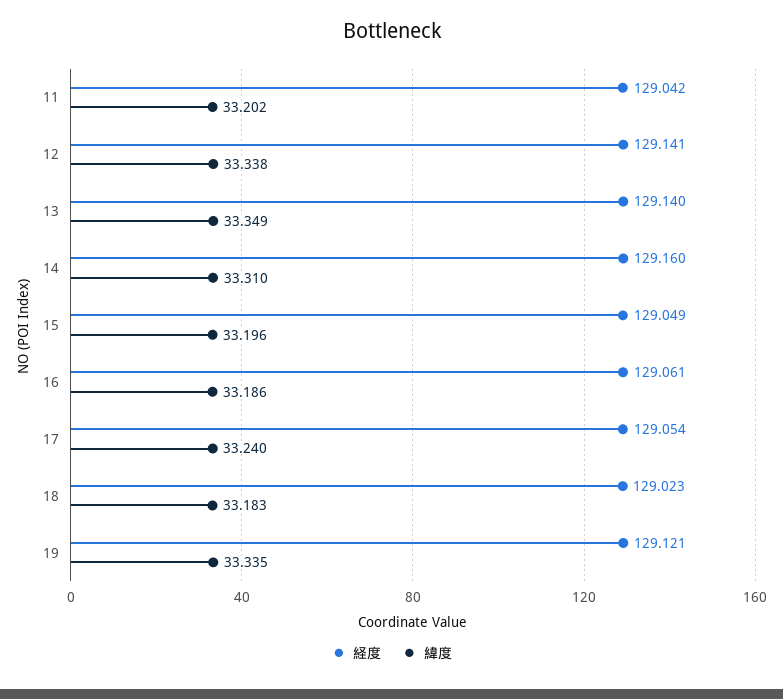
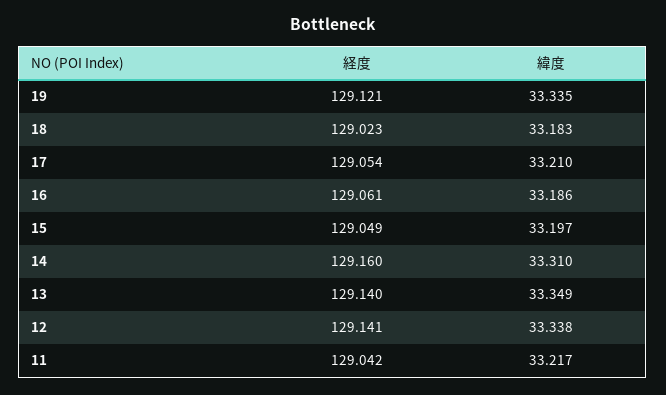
  {
    "経度": {
      "11": 129.042,
      "12": 129.141,
      "13": 129.14,
      "14": 129.16,
      "15": 129.049,
      "16": 129.061,
      "17": 129.054,
      "18": 129.023,
      "19": 129.121
    },
    "緯度": {
-     "11": 33.202,
+     "11": 33.217,
      "12": 33.338,
      "13": 33.349,
      "14": 33.31,
-     "15": 33.196,
+     "15": 33.197,
      "16": 33.186,
-     "17": 33.24,
+     "17": 33.21,
      "18": 33.183,
      "19": 33.335
    }
  }

